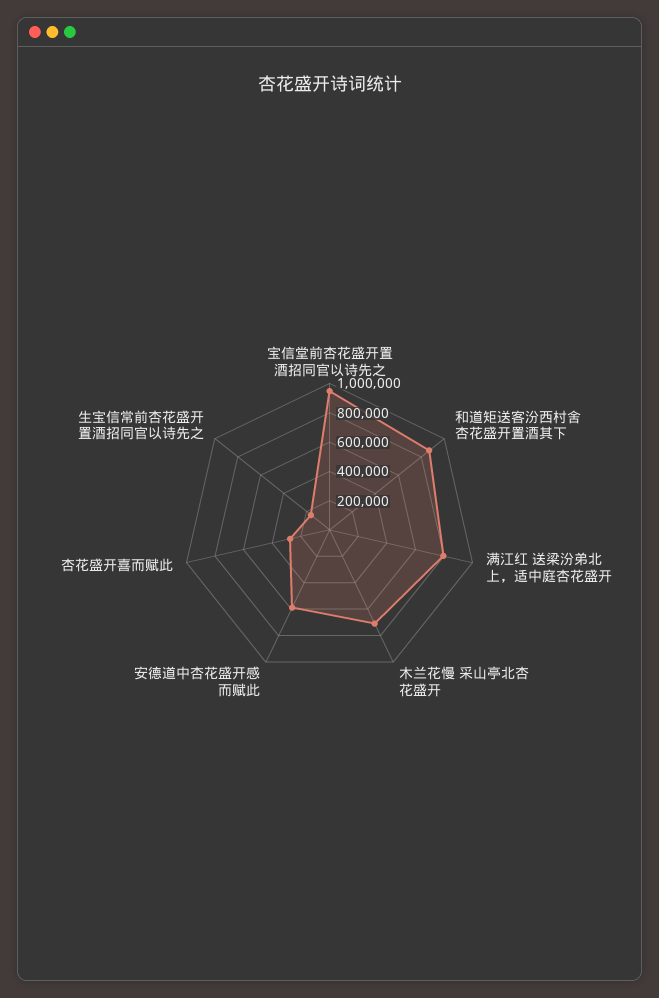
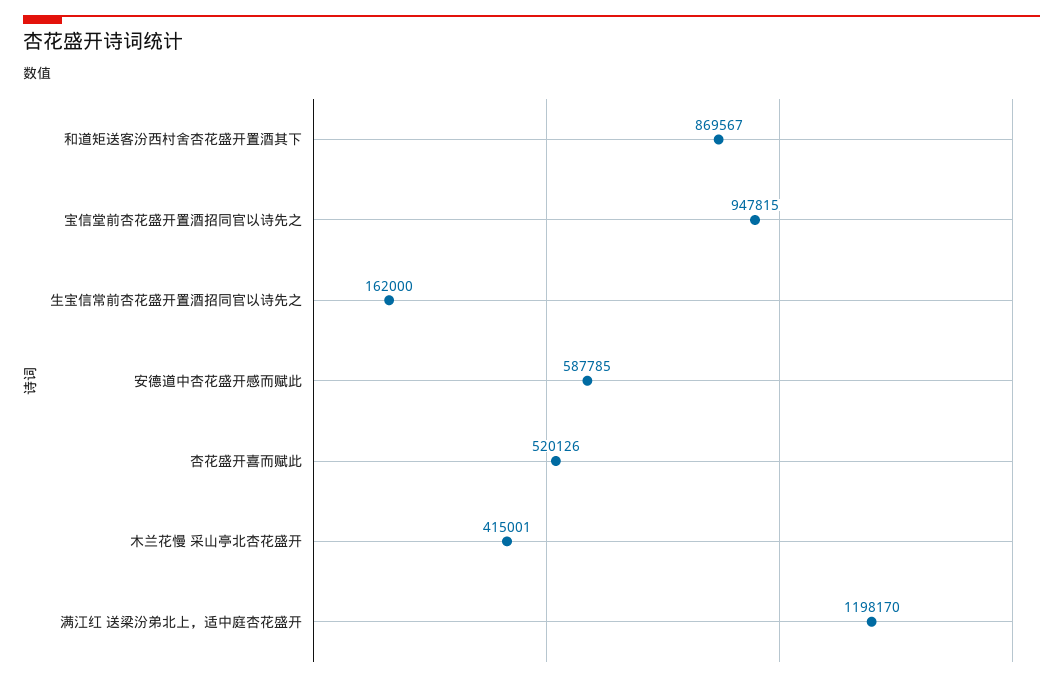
  {
    "宝信堂前杏花盛开置酒招同官以诗先之": 947815,
    "和道矩送客汾西村舍杏花盛开置酒其下": 869567,
-   "满江红 送梁汾弟北上，适中庭杏花盛开": 800000,
+   "满江红 送梁汾弟北上，适中庭杏花盛开": 1198170,
-   "木兰花慢 采山亭北杏花盛开": 700000,
+   "木兰花慢 采山亭北杏花盛开": 415001,
    "安德道中杏花盛开感而赋此": 587785,
-   "杏花盛开喜而赋此": 300000,
+   "杏花盛开喜而赋此": 520126,
    "生宝信常前杏花盛开置酒招同官以诗先之": 162000
  }

